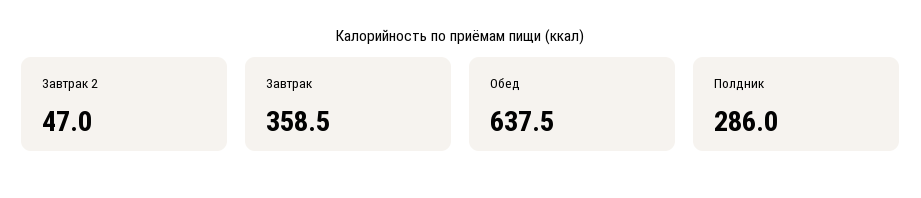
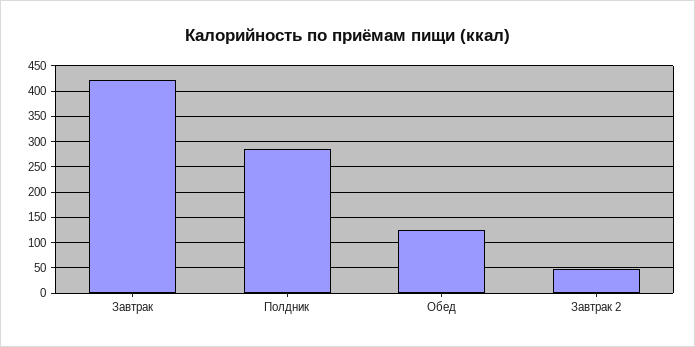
  {
    "Завтрак 2": 47,
-   "Завтрак": 358.5,
+   "Завтрак": 425,
-   "Обед": 637.5,
+   "Обед": 125,
    "Полдник": 286
  }

